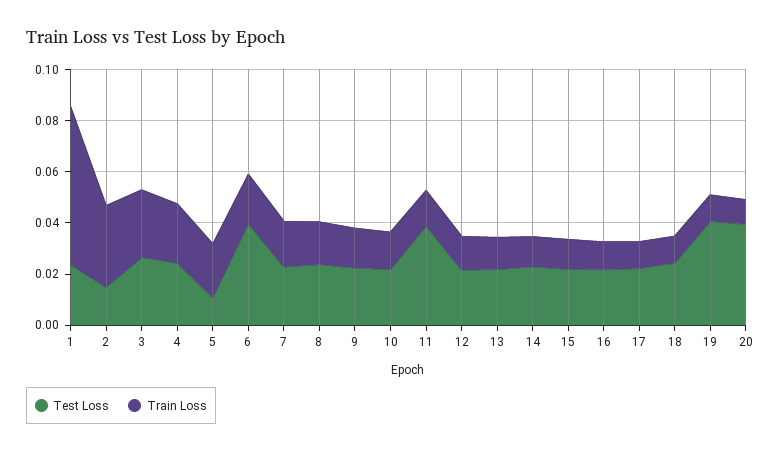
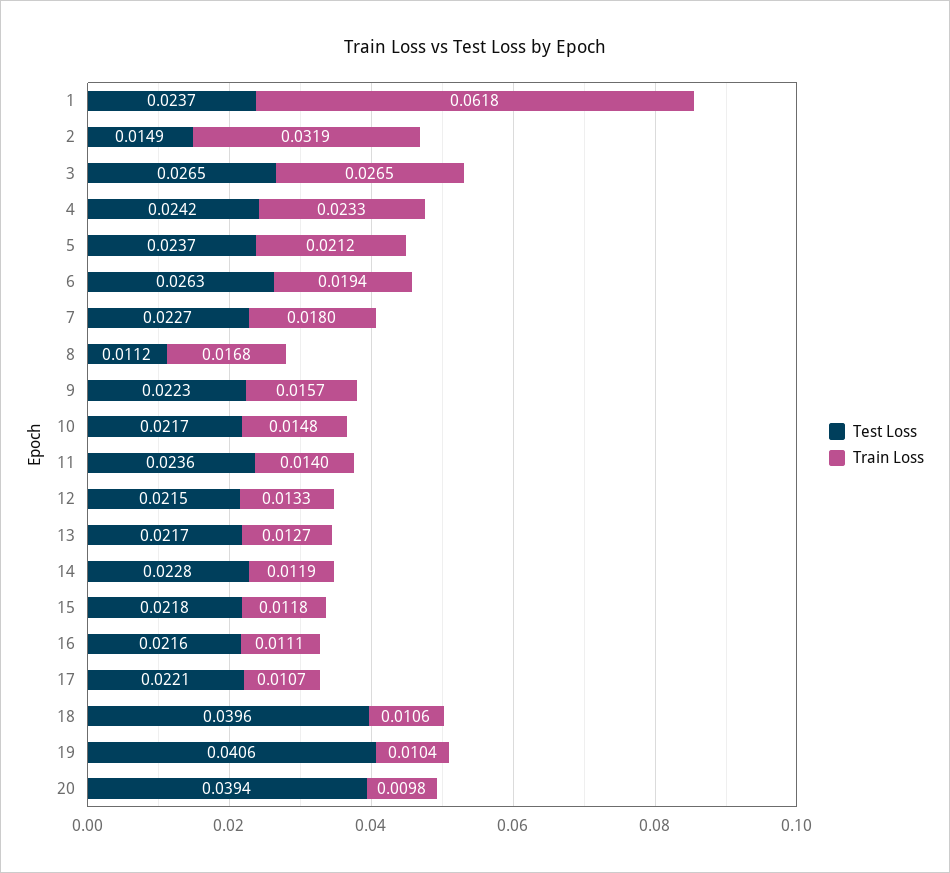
  {
    "Test Loss": {
      "1": 0.0237,
      "2": 0.0149,
      "3": 0.0265,
      "4": 0.0242,
-     "5": 0.01,
+     "5": 0.0237,
-     "6": 0.04,
+     "6": 0.0263,
      "7": 0.0227,
-     "8": 0.025,
+     "8": 0.0112,
      "9": 0.0223,
      "10": 0.0217,
-     "11": 0.04,
+     "11": 0.0236,
      "12": 0.0215,
      "13": 0.0217,
      "14": 0.0228,
      "15": 0.0218,
      "16": 0.0216,
      "17": 0.0221,
-     "18": 0.025,
+     "18": 0.0396,
      "19": 0.0406,
      "20": 0.0394
    },
    "Train Loss": {
      "1": 0.0618,
      "2": 0.0319,
      "3": 0.0265,
      "4": 0.0233,
      "5": 0.0212,
      "6": 0.0194,
      "7": 0.018,
      "8": 0.0168,
      "9": 0.0157,
      "10": 0.0148,
      "11": 0.014,
      "12": 0.0133,
      "13": 0.0127,
      "14": 0.0119,
      "15": 0.0118,
      "16": 0.0111,
      "17": 0.0107,
      "18": 0.0106,
      "19": 0.0104,
      "20": 0.0098
    }
  }

